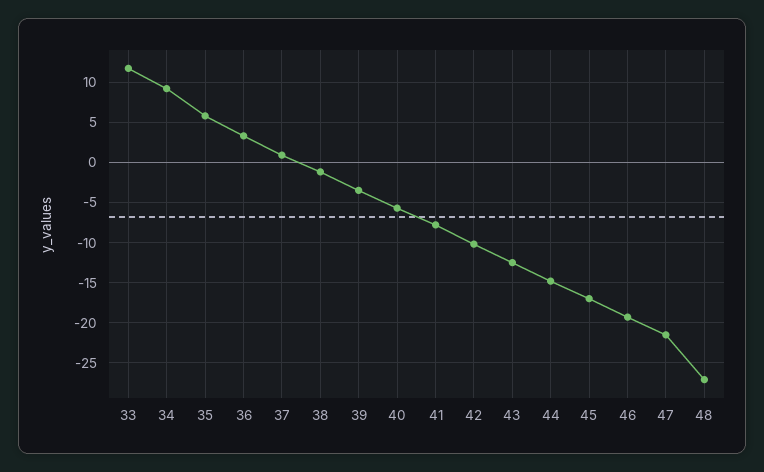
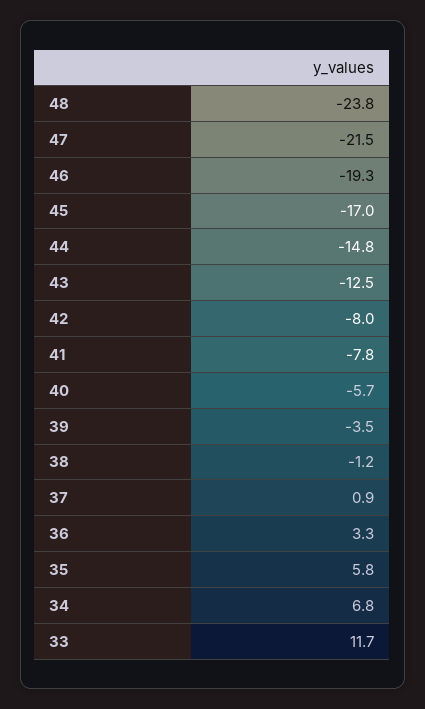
  {
    "33": 11.7,
-   "34": 9,
+   "34": 6.8,
    "35": 5.8,
    "36": 3.3,
    "37": 0.9,
    "38": -1.2,
    "39": -3.5,
    "40": -5.7,
    "41": -7.8,
-   "42": -10,
+   "42": -8,
    "43": -12.5,
    "44": -14.8,
    "45": -17,
    "46": -19.3,
    "47": -21.5,
-   "48": -27
+   "48": -23.8
  }

